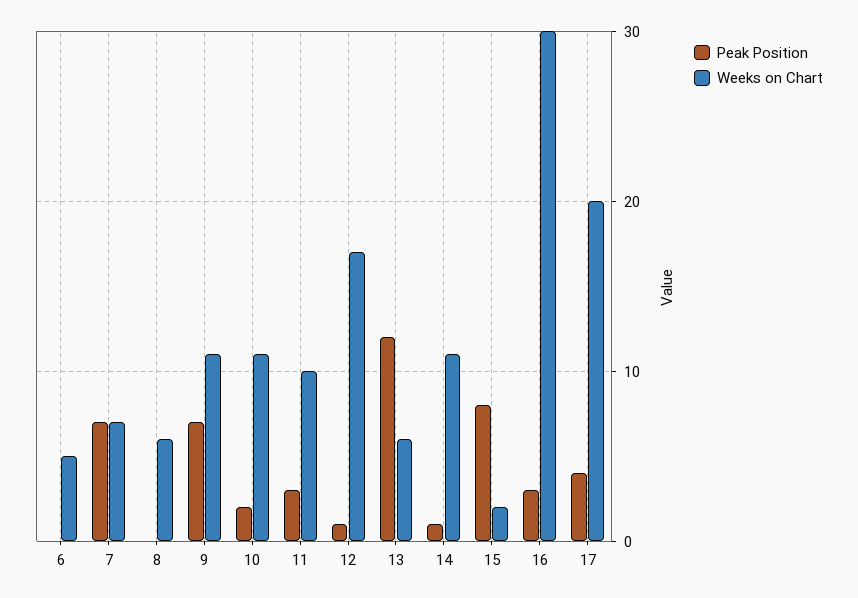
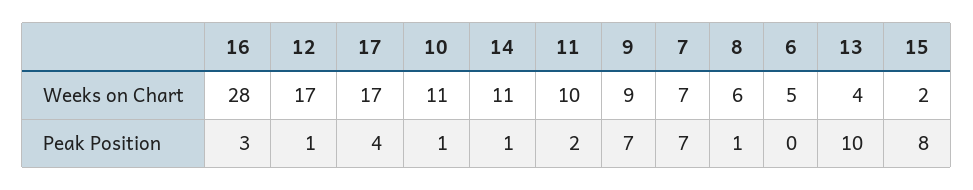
  {
    "Peak Position": {
      "6": 0,
      "7": 7,
-     "8": 0,
+     "8": 1,
      "9": 7,
-     "10": 2,
+     "10": 1,
-     "11": 3,
+     "11": 2,
      "12": 1,
-     "13": 12,
+     "13": 10,
      "14": 1,
      "15": 8,
      "16": 3,
      "17": 4
    },
    "Weeks on Chart": {
      "6": 5,
      "7": 7,
      "8": 6,
-     "9": 11,
+     "9": 9,
      "10": 11,
      "11": 10,
      "12": 17,
-     "13": 6,
+     "13": 4,
      "14": 11,
      "15": 2,
-     "16": 30,
+     "16": 28,
-     "17": 20
+     "17": 17
    }
  }

